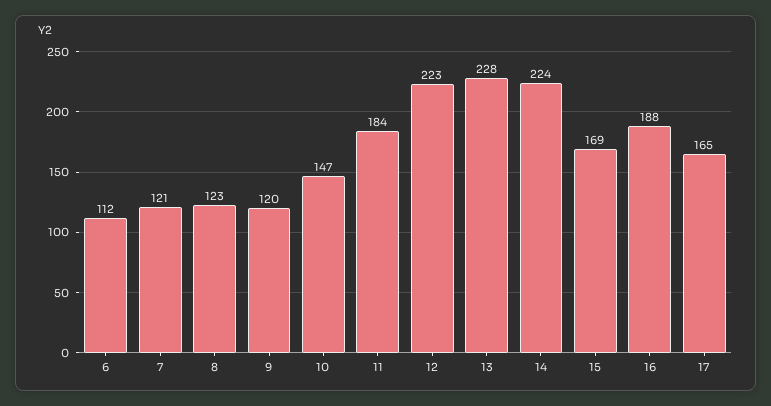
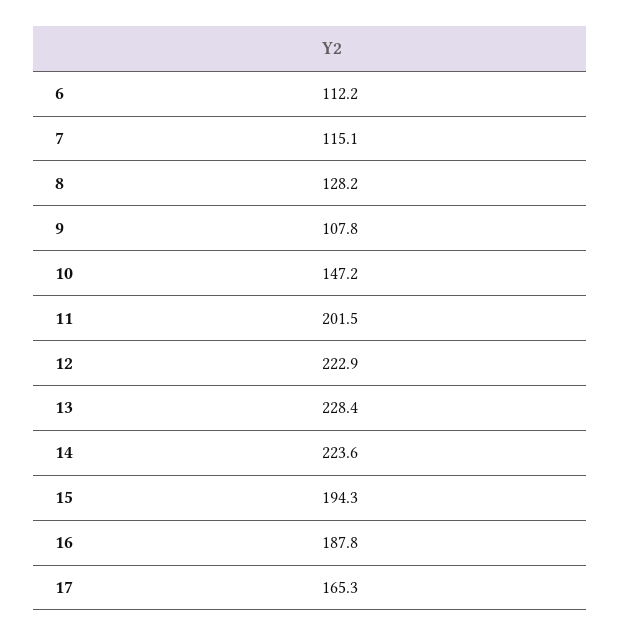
  {
    "6": 112.2,
-   "7": 121,
+   "7": 115.1,
-   "8": 123,
+   "8": 128.2,
-   "9": 120,
+   "9": 107.8,
    "10": 147.2,
-   "11": 184,
+   "11": 201.5,
    "12": 222.9,
    "13": 228.4,
    "14": 223.6,
-   "15": 169,
+   "15": 194.3,
    "16": 187.8,
    "17": 165.3
  }

